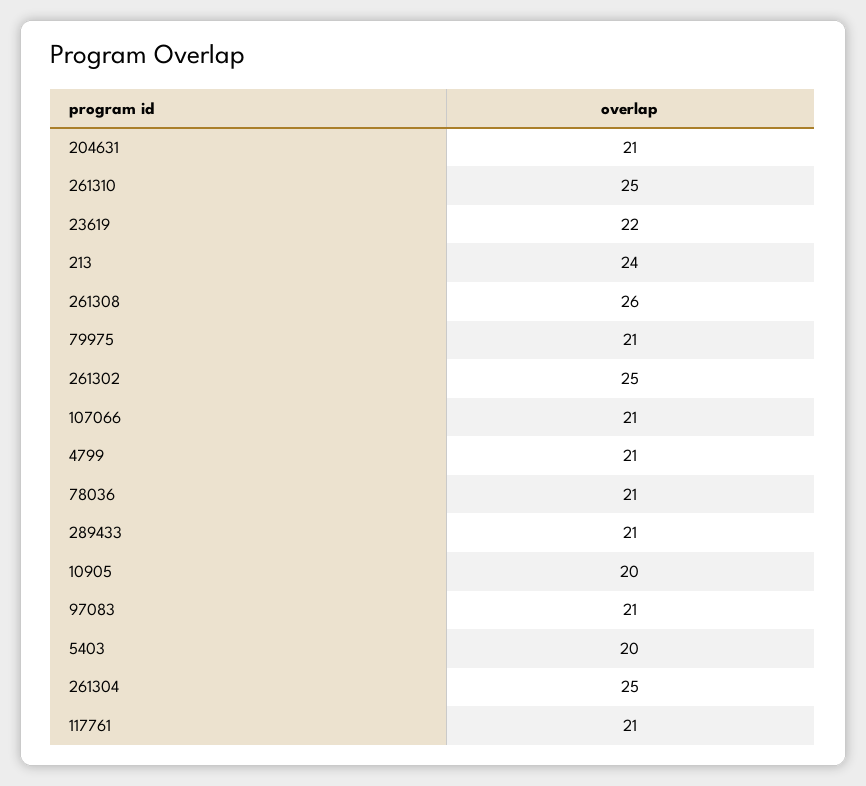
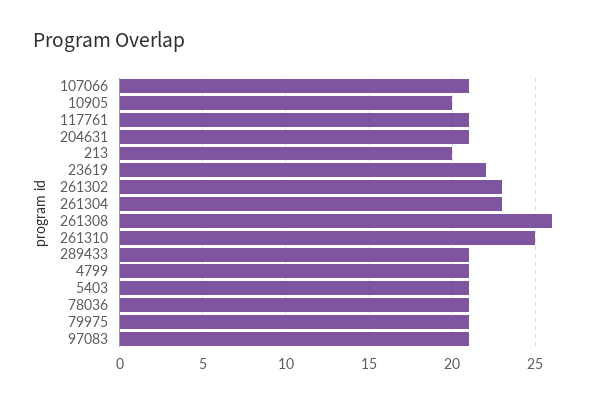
  {
    "204631": 21,
    "261310": 25,
    "23619": 22,
-   "213": 24,
+   "213": 20,
    "261308": 26,
    "79975": 21,
-   "261302": 25,
+   "261302": 23,
    "107066": 21,
    "4799": 21,
    "78036": 21,
    "289433": 21,
    "10905": 20,
    "97083": 21,
-   "5403": 20,
+   "5403": 21,
-   "261304": 25,
+   "261304": 23,
    "117761": 21
  }

